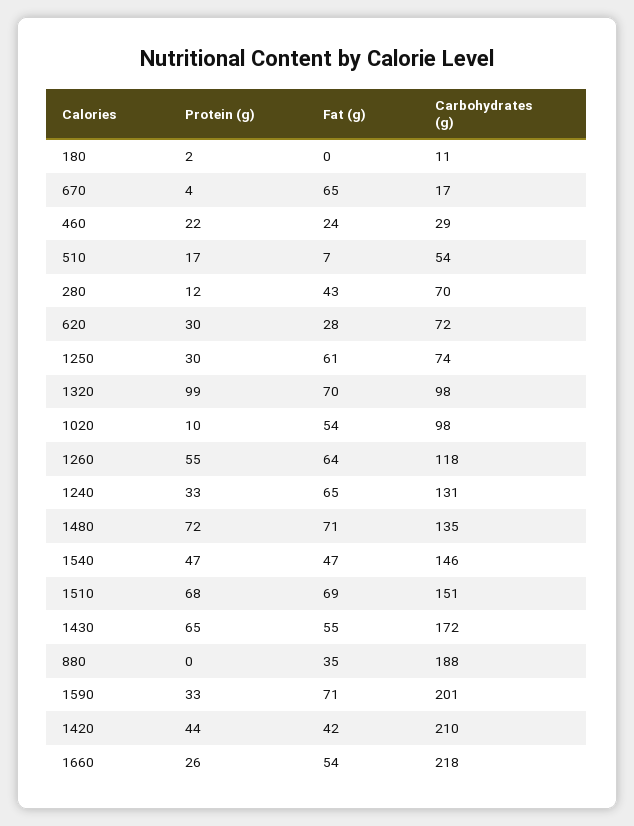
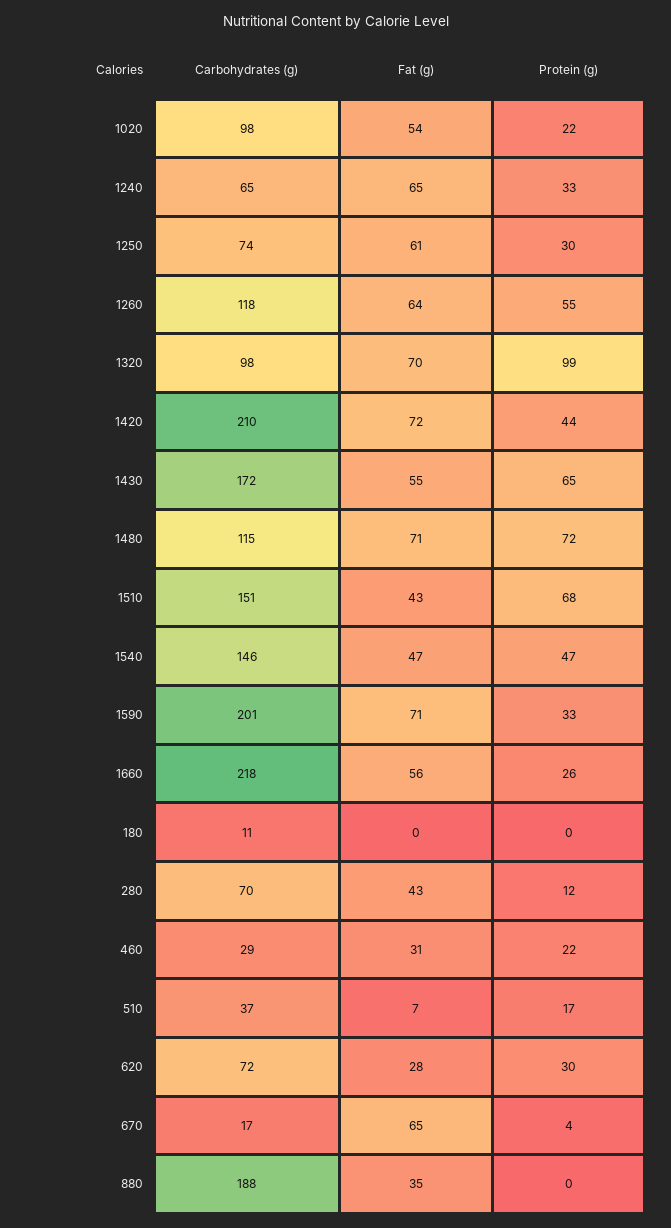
  {
    "Protein (g)": {
-     "180": 2,
+     "180": 0,
      "670": 4,
      "460": 22,
      "510": 17,
      "280": 12,
      "620": 30,
      "1250": 30,
      "1320": 99,
-     "1020": 10,
+     "1020": 22,
      "1260": 55,
      "1240": 33,
      "1480": 72,
      "1540": 47,
      "1510": 68,
      "1430": 65,
      "880": 0,
      "1590": 33,
      "1420": 44,
      "1660": 26
    },
    "Fat (g)": {
      "180": 0,
      "670": 65,
-     "460": 24,
+     "460": 31,
      "510": 7,
      "280": 43,
      "620": 28,
      "1250": 61,
      "1320": 70,
      "1020": 54,
      "1260": 64,
      "1240": 65,
      "1480": 71,
      "1540": 47,
-     "1510": 69,
+     "1510": 43,
      "1430": 55,
      "880": 35,
      "1590": 71,
-     "1420": 42,
+     "1420": 72,
-     "1660": 54
+     "1660": 56
    },
    "Carbohydrates (g)": {
      "180": 11,
      "670": 17,
      "460": 29,
-     "510": 54,
+     "510": 37,
      "280": 70,
      "620": 72,
      "1250": 74,
      "1320": 98,
      "1020": 98,
      "1260": 118,
-     "1240": 131,
+     "1240": 65,
-     "1480": 135,
+     "1480": 115,
      "1540": 146,
      "1510": 151,
      "1430": 172,
      "880": 188,
      "1590": 201,
      "1420": 210,
      "1660": 218
    }
  }

